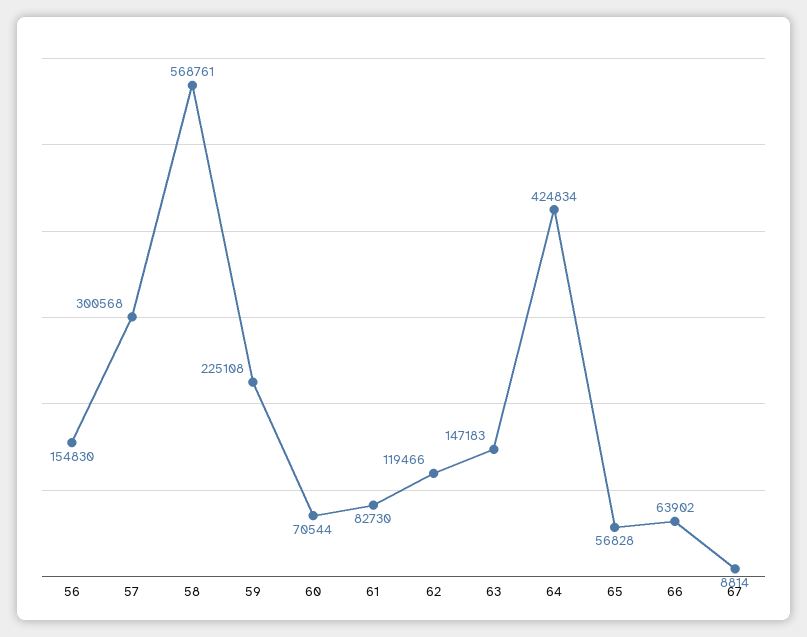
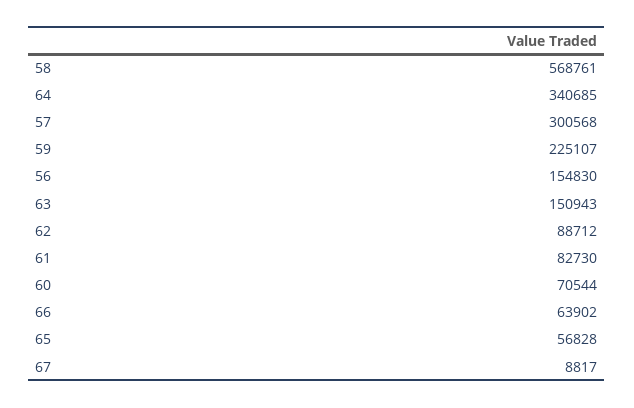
  {
    "56": 154830,
    "57": 300568,
    "58": 568761,
-   "59": 225108,
+   "59": 225107,
    "60": 70544,
    "61": 82730,
-   "62": 119466,
+   "62": 88712,
-   "63": 147183,
+   "63": 150943,
-   "64": 424834,
+   "64": 340685,
    "65": 56828,
    "66": 63902,
-   "67": 8814
+   "67": 8817
  }

